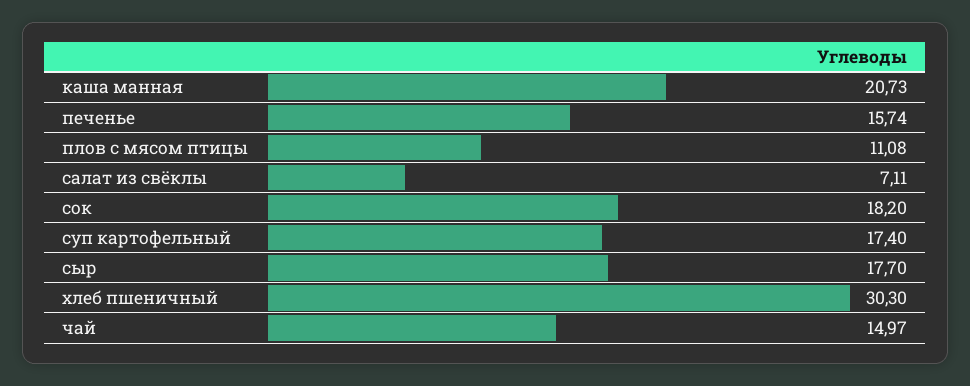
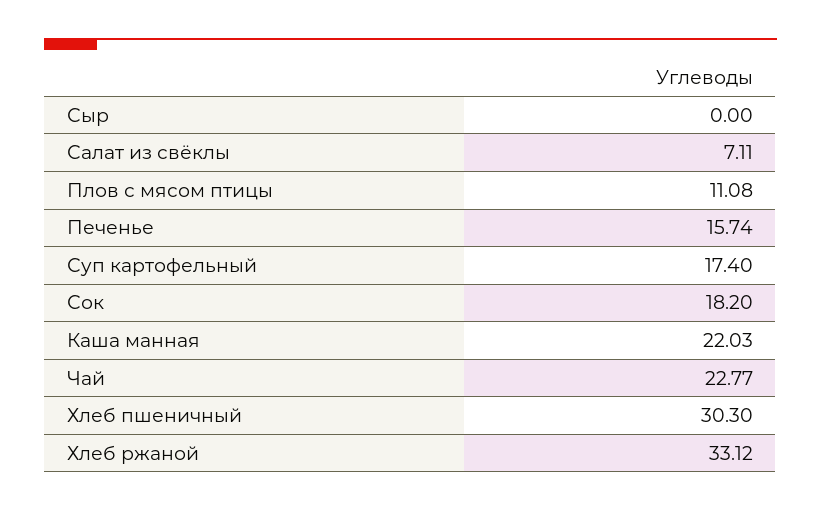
  {
-   "каша манная": 20.73,
+   "каша манная": 22.03,
    "печенье": 15.74,
    "плов с мясом птицы": 11.08,
    "салат из свёклы": 7.11,
    "сок": 18.2,
    "суп картофельный": 17.4,
-   "сыр": 17.7,
+   "сыр": 0,
    "хлеб пшеничный": 30.3,
-   "чай": 14.97
+   "чай": 22.77,
+   "Хлеб ржаной": 33.12
  }

